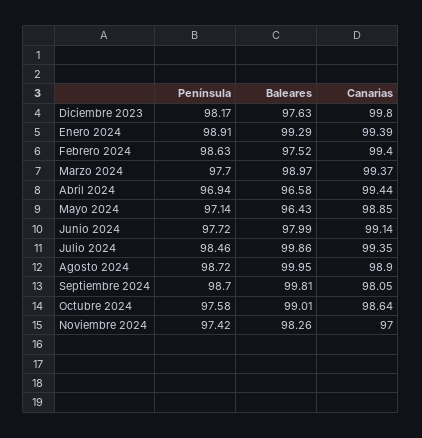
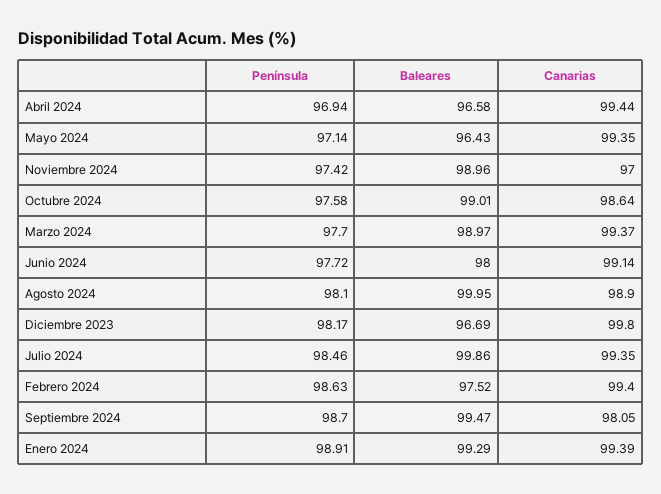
  {
    "Península": {
      "Diciembre 2023": 98.17,
      "Enero 2024": 98.91,
      "Febrero 2024": 98.63,
      "Marzo 2024": 97.7,
      "Abril 2024": 96.94,
      "Mayo 2024": 97.14,
      "Junio 2024": 97.72,
      "Julio 2024": 98.46,
-     "Agosto 2024": 98.72,
+     "Agosto 2024": 98.1,
      "Septiembre 2024": 98.7,
      "Octubre 2024": 97.58,
      "Noviembre 2024": 97.42
    },
    "Baleares": {
-     "Diciembre 2023": 97.63,
+     "Diciembre 2023": 96.69,
      "Enero 2024": 99.29,
      "Febrero 2024": 97.52,
      "Marzo 2024": 98.97,
      "Abril 2024": 96.58,
      "Mayo 2024": 96.43,
-     "Junio 2024": 97.99,
+     "Junio 2024": 98,
      "Julio 2024": 99.86,
      "Agosto 2024": 99.95,
-     "Septiembre 2024": 99.81,
+     "Septiembre 2024": 99.47,
      "Octubre 2024": 99.01,
-     "Noviembre 2024": 98.26
+     "Noviembre 2024": 98.96
    },
    "Canarias": {
      "Diciembre 2023": 99.8,
      "Enero 2024": 99.39,
      "Febrero 2024": 99.4,
      "Marzo 2024": 99.37,
      "Abril 2024": 99.44,
-     "Mayo 2024": 98.85,
+     "Mayo 2024": 99.35,
      "Junio 2024": 99.14,
      "Julio 2024": 99.35,
      "Agosto 2024": 98.9,
      "Septiembre 2024": 98.05,
      "Octubre 2024": 98.64,
      "Noviembre 2024": 97
    }
  }

